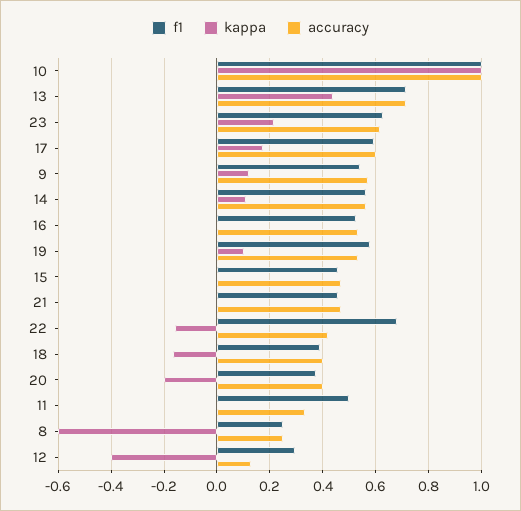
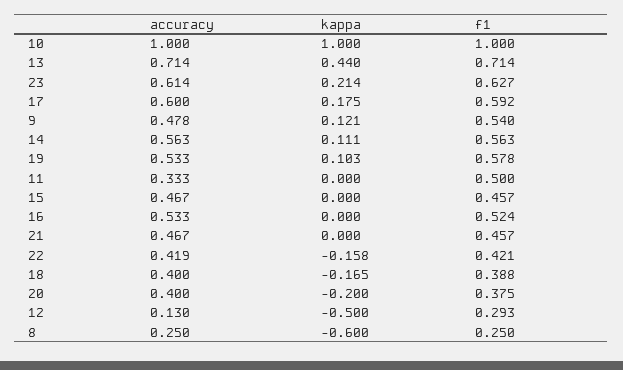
  {
    "f1": {
      "10": 1,
      "13": 0.714,
      "23": 0.627,
      "17": 0.592,
      "9": 0.54,
      "14": 0.563,
      "16": 0.524,
      "19": 0.578,
      "15": 0.457,
      "21": 0.457,
-     "22": 0.675,
+     "22": 0.421,
      "18": 0.388,
      "20": 0.375,
      "11": 0.5,
      "8": 0.25,
      "12": 0.293
    },
    "kappa": {
      "10": 1,
      "13": 0.44,
      "23": 0.214,
      "17": 0.175,
      "9": 0.121,
      "14": 0.111,
      "16": 0,
      "19": 0.103,
      "15": 0,
      "21": 0,
      "22": -0.158,
      "18": -0.165,
      "20": -0.2,
      "11": 0,
      "8": -0.6,
-     "12": -0.4
+     "12": -0.5
    },
    "accuracy": {
      "10": 1,
      "13": 0.714,
      "23": 0.614,
      "17": 0.6,
-     "9": 0.575,
+     "9": 0.478,
      "14": 0.563,
      "16": 0.533,
      "19": 0.533,
      "15": 0.467,
      "21": 0.467,
      "22": 0.419,
      "18": 0.4,
      "20": 0.4,
      "11": 0.333,
      "8": 0.25,
      "12": 0.13
    }
  }

